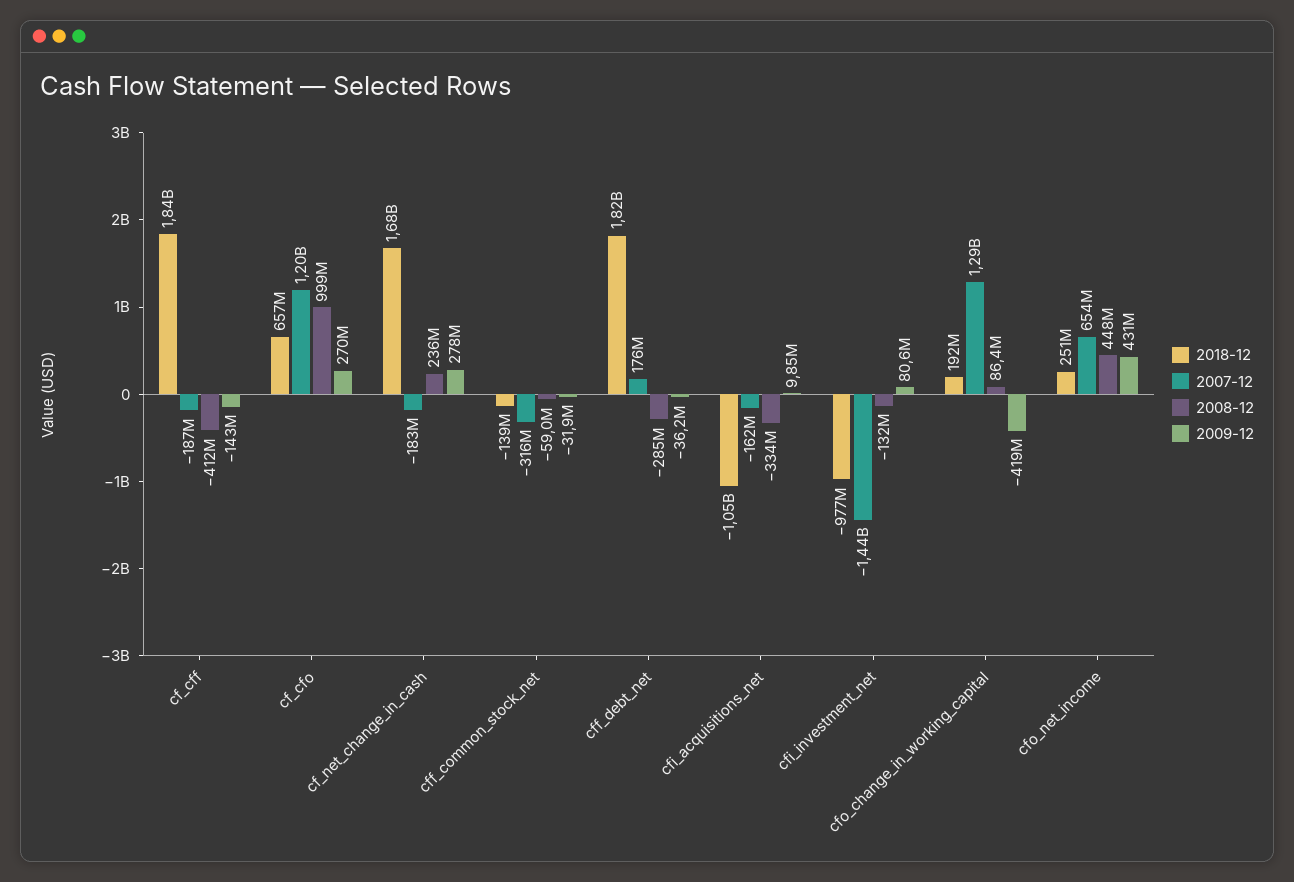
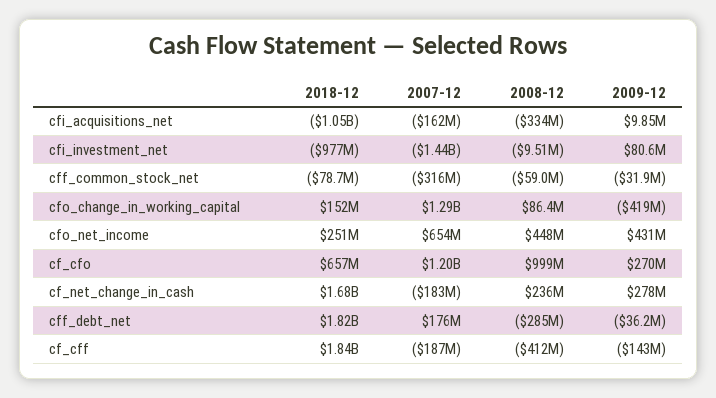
  {
    "2018-12": {
      "cf_cff": 1840000000,
      "cf_cfo": 657000000,
      "cf_net_change_in_cash": 1680000000,
-     "cff_common_stock_net": -139000000,
+     "cff_common_stock_net": -78700000,
      "cff_debt_net": 1820000000,
      "cfi_acquisitions_net": -1050000000,
      "cfi_investment_net": -977000000,
-     "cfo_change_in_working_capital": 192000000,
+     "cfo_change_in_working_capital": 152000000,
      "cfo_net_income": 251000000
    },
    "2007-12": {
      "cf_cff": -187000000,
      "cf_cfo": 1200000000,
      "cf_net_change_in_cash": -183000000,
      "cff_common_stock_net": -316000000,
      "cff_debt_net": 176000000,
      "cfi_acquisitions_net": -162000000,
      "cfi_investment_net": -1440000000,
      "cfo_change_in_working_capital": 1290000000,
      "cfo_net_income": 654000000
    },
    "2008-12": {
      "cf_cff": -412000000,
      "cf_cfo": 999000000,
      "cf_net_change_in_cash": 236000000,
      "cff_common_stock_net": -59000000,
      "cff_debt_net": -285000000,
      "cfi_acquisitions_net": -334000000,
-     "cfi_investment_net": -132000000,
+     "cfi_investment_net": -9510000,
      "cfo_change_in_working_capital": 86400000,
      "cfo_net_income": 448000000
    },
    "2009-12": {
      "cf_cff": -143000000,
      "cf_cfo": 270000000,
      "cf_net_change_in_cash": 278000000,
      "cff_common_stock_net": -31900000,
      "cff_debt_net": -36200000,
      "cfi_acquisitions_net": 9850000,
      "cfi_investment_net": 80600000,
      "cfo_change_in_working_capital": -419000000,
      "cfo_net_income": 431000000
    }
  }

